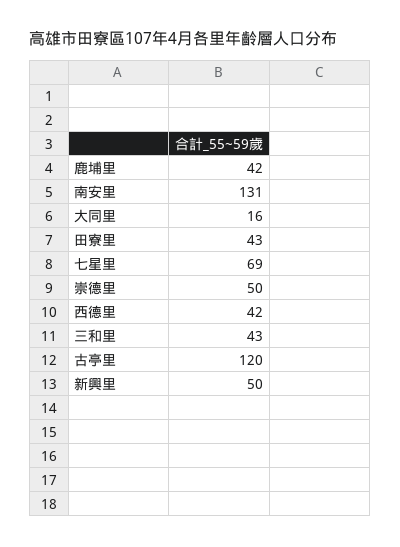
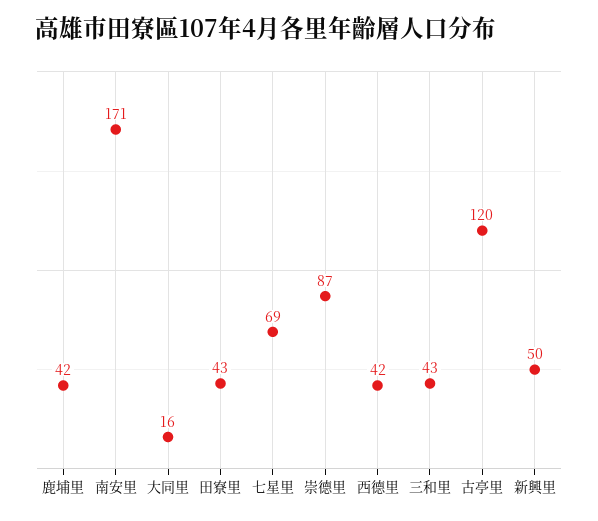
  {
    "鹿埔里": 42,
-   "南安里": 131,
+   "南安里": 171,
    "大同里": 16,
    "田寮里": 43,
    "七星里": 69,
-   "崇德里": 50,
+   "崇德里": 87,
    "西德里": 42,
    "三和里": 43,
    "古亭里": 120,
    "新興里": 50
  }

